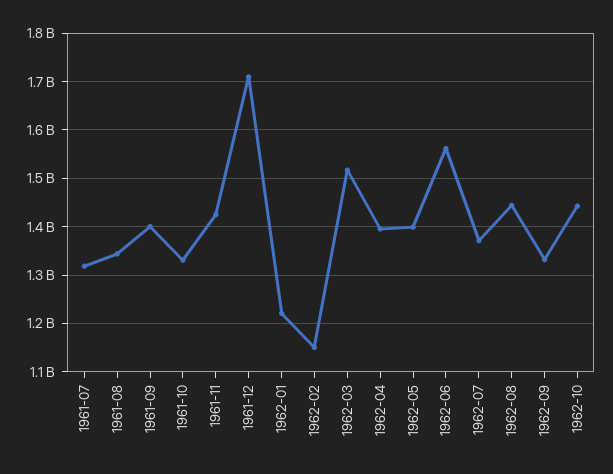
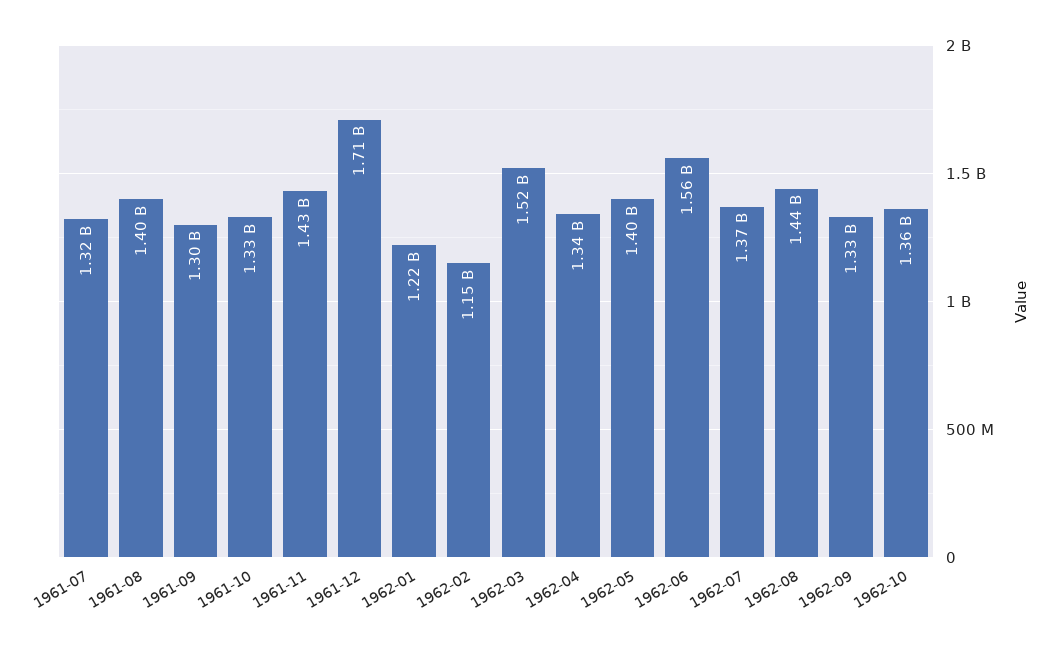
  {
    "1961-07": 1320000000,
-   "1961-08": 1340000000,
+   "1961-08": 1400000000,
-   "1961-09": 1400000000,
+   "1961-09": 1300000000,
    "1961-10": 1330000000,
    "1961-11": 1430000000,
    "1961-12": 1710000000,
    "1962-01": 1220000000,
    "1962-02": 1150000000,
    "1962-03": 1520000000,
-   "1962-04": 1400000000,
+   "1962-04": 1340000000,
    "1962-05": 1400000000,
    "1962-06": 1560000000,
    "1962-07": 1370000000,
    "1962-08": 1440000000,
    "1962-09": 1330000000,
-   "1962-10": 1440000000
+   "1962-10": 1360000000
  }

